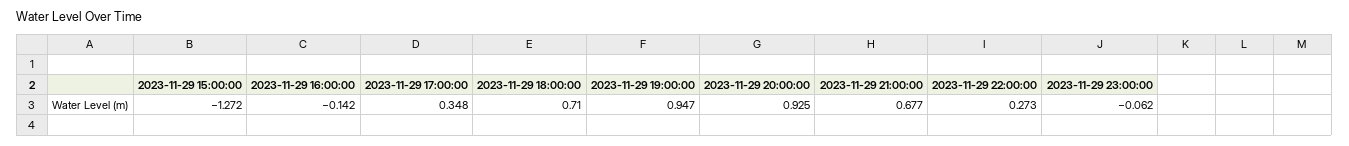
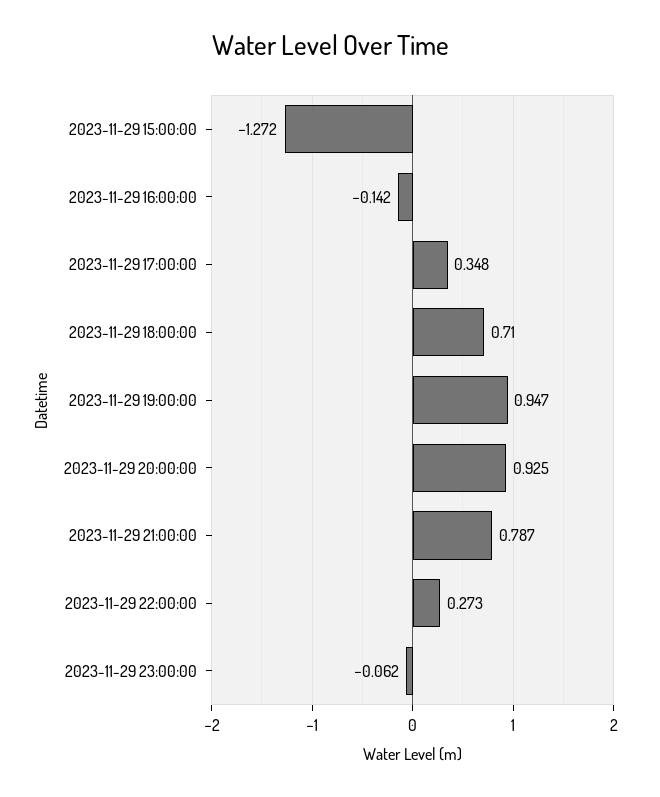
  {
    "2023-11-29 15:00:00": -1.272,
    "2023-11-29 16:00:00": -0.142,
    "2023-11-29 17:00:00": 0.348,
    "2023-11-29 18:00:00": 0.71,
    "2023-11-29 19:00:00": 0.947,
    "2023-11-29 20:00:00": 0.925,
-   "2023-11-29 21:00:00": 0.677,
+   "2023-11-29 21:00:00": 0.787,
    "2023-11-29 22:00:00": 0.273,
    "2023-11-29 23:00:00": -0.062
  }

